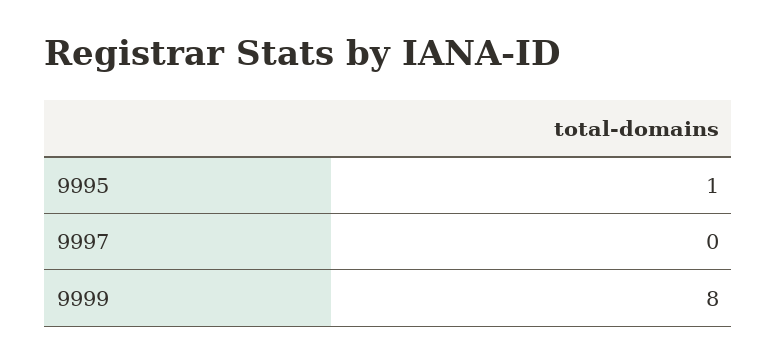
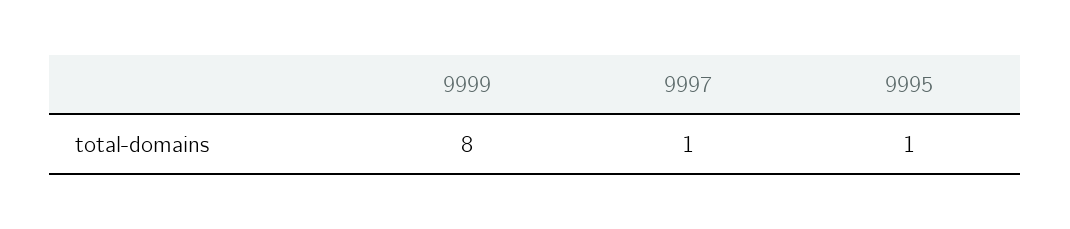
  {
    "9995": 1,
-   "9997": 0,
+   "9997": 1,
    "9999": 8
  }

